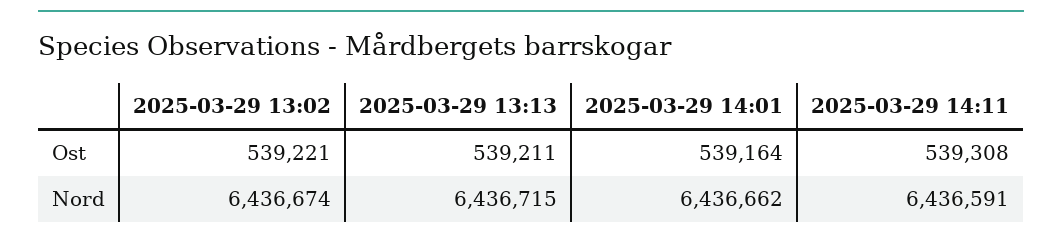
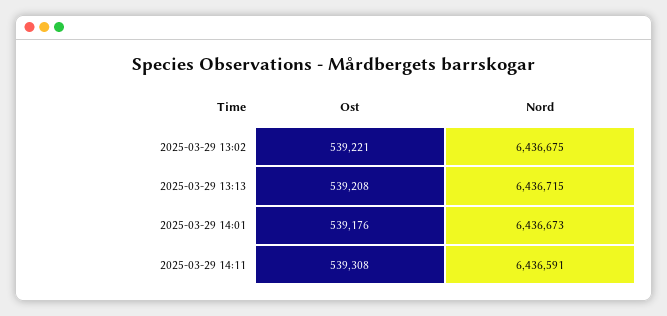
  {
    "2025-03-29 13:02": {
      "Ost": 539221,
-     "Nord": 6436674
+     "Nord": 6436675
    },
    "2025-03-29 13:13": {
-     "Ost": 539211,
+     "Ost": 539208,
      "Nord": 6436715
    },
    "2025-03-29 14:01": {
-     "Ost": 539164,
+     "Ost": 539176,
-     "Nord": 6436662
+     "Nord": 6436673
    },
    "2025-03-29 14:11": {
      "Ost": 539308,
      "Nord": 6436591
    }
  }

